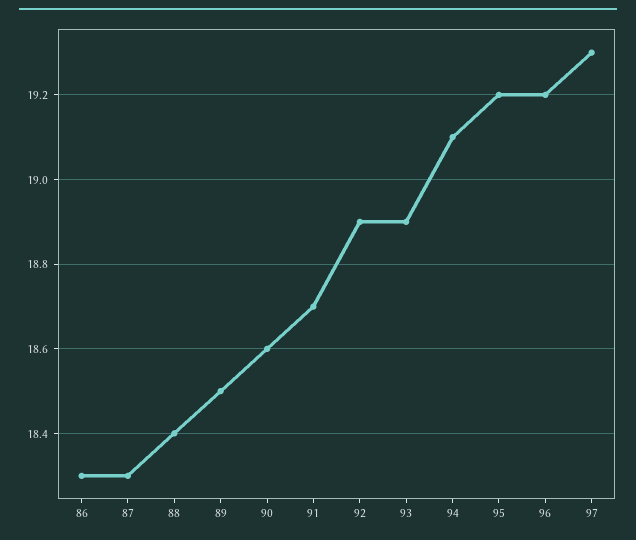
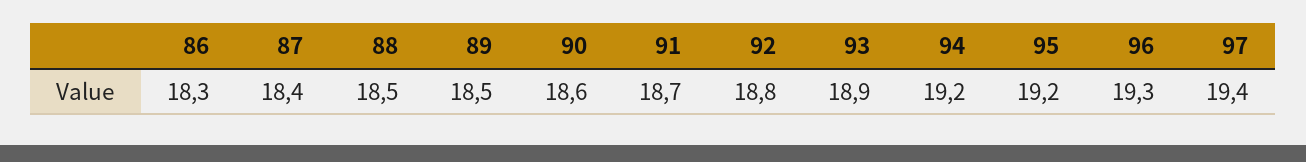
  {
    "86": 18.3,
-   "87": 18.3,
+   "87": 18.4,
-   "88": 18.4,
+   "88": 18.5,
    "89": 18.5,
    "90": 18.6,
    "91": 18.7,
-   "92": 18.9,
+   "92": 18.8,
    "93": 18.9,
-   "94": 19.1,
+   "94": 19.2,
    "95": 19.2,
-   "96": 19.2,
+   "96": 19.3,
-   "97": 19.3
+   "97": 19.4
  }

